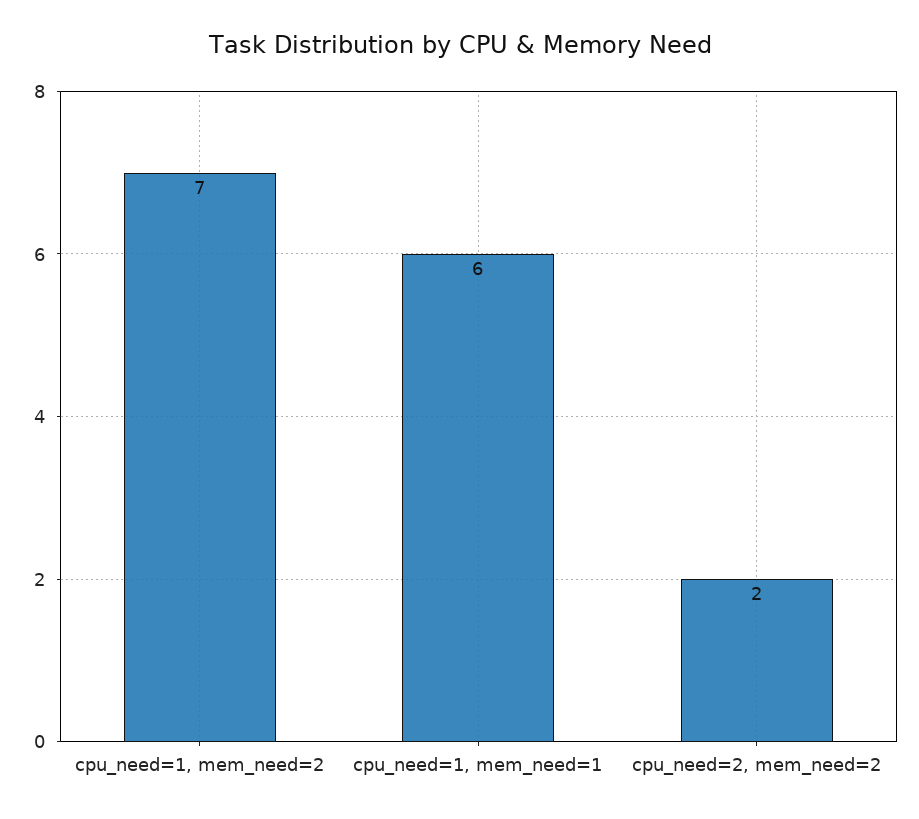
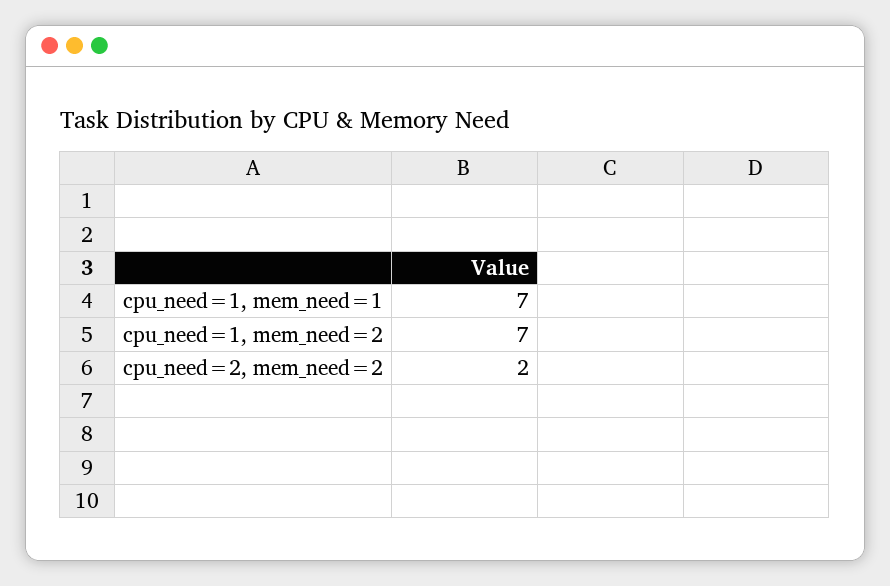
  {
    "cpu_need=1, mem_need=2": 7,
-   "cpu_need=1, mem_need=1": 6,
+   "cpu_need=1, mem_need=1": 7,
    "cpu_need=2, mem_need=2": 2
  }

